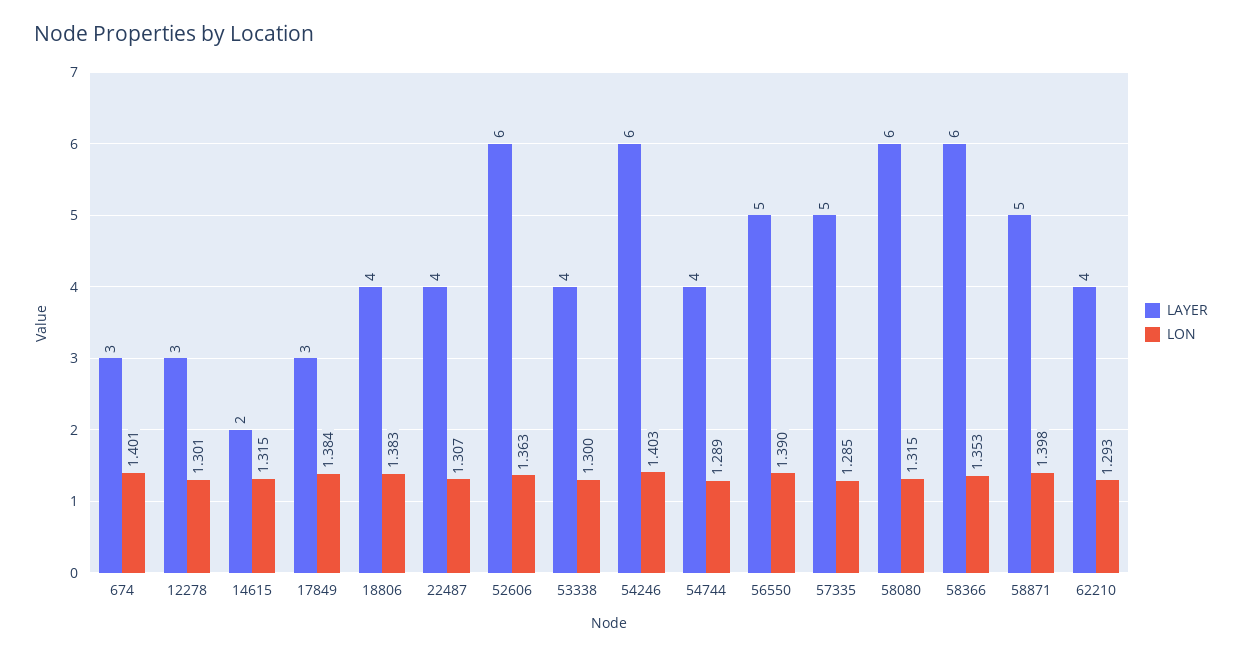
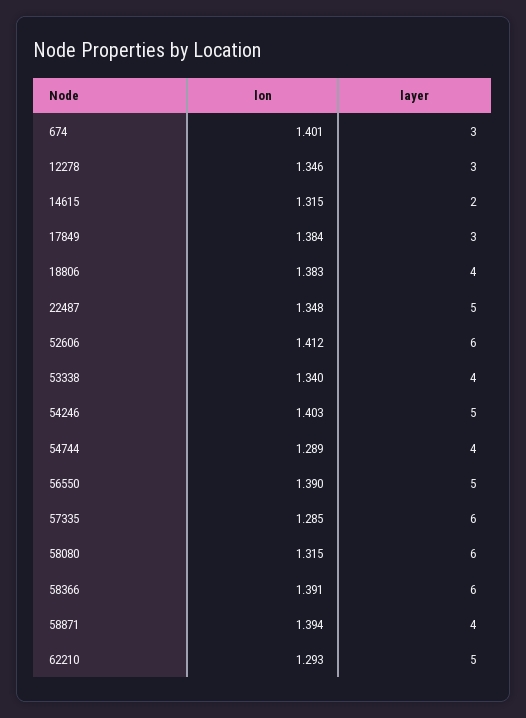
  {
    "LAYER": {
      "674": 3,
      "12278": 3,
      "14615": 2,
      "17849": 3,
      "18806": 4,
-     "22487": 4,
+     "22487": 5,
      "52606": 6,
      "53338": 4,
-     "54246": 6,
+     "54246": 5,
      "54744": 4,
      "56550": 5,
-     "57335": 5,
+     "57335": 6,
      "58080": 6,
      "58366": 6,
-     "58871": 5,
+     "58871": 4,
-     "62210": 4
+     "62210": 5
    },
    "LON": {
      "674": 1.401,
-     "12278": 1.301,
+     "12278": 1.346,
      "14615": 1.315,
      "17849": 1.384,
      "18806": 1.383,
-     "22487": 1.307,
+     "22487": 1.348,
-     "52606": 1.363,
+     "52606": 1.412,
-     "53338": 1.3,
+     "53338": 1.34,
      "54246": 1.403,
      "54744": 1.289,
      "56550": 1.39,
      "57335": 1.285,
      "58080": 1.315,
-     "58366": 1.353,
+     "58366": 1.391,
-     "58871": 1.398,
+     "58871": 1.394,
      "62210": 1.293
    }
  }

